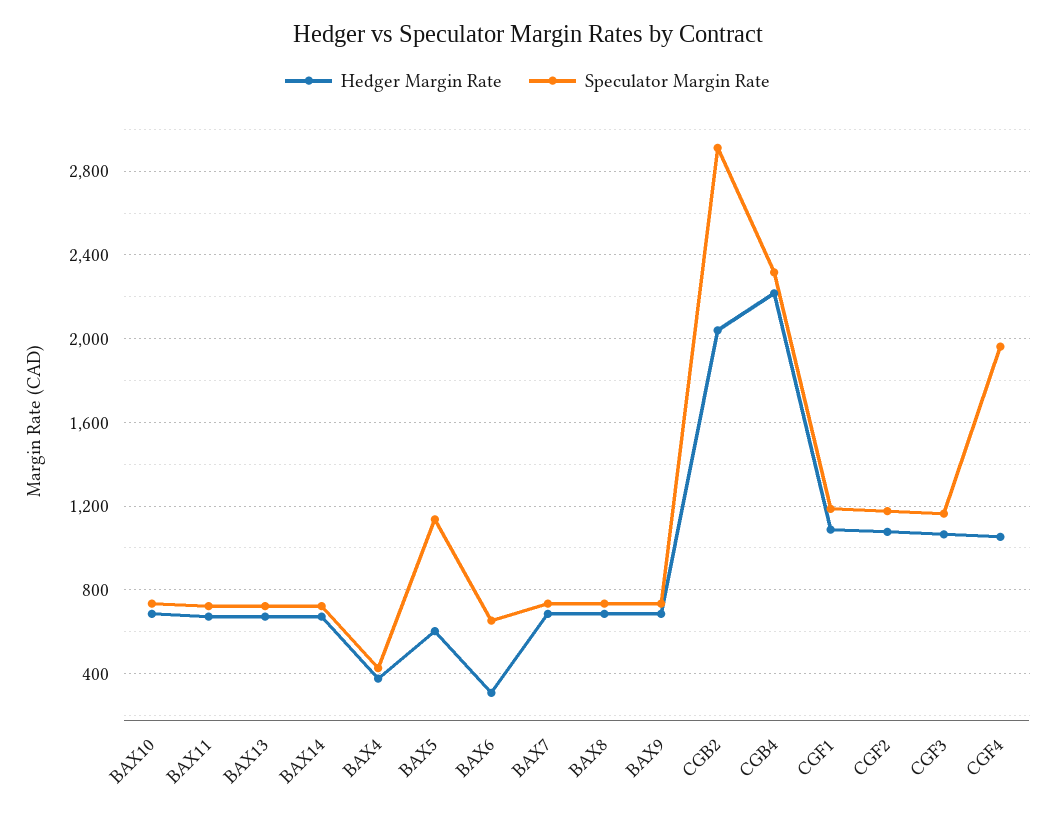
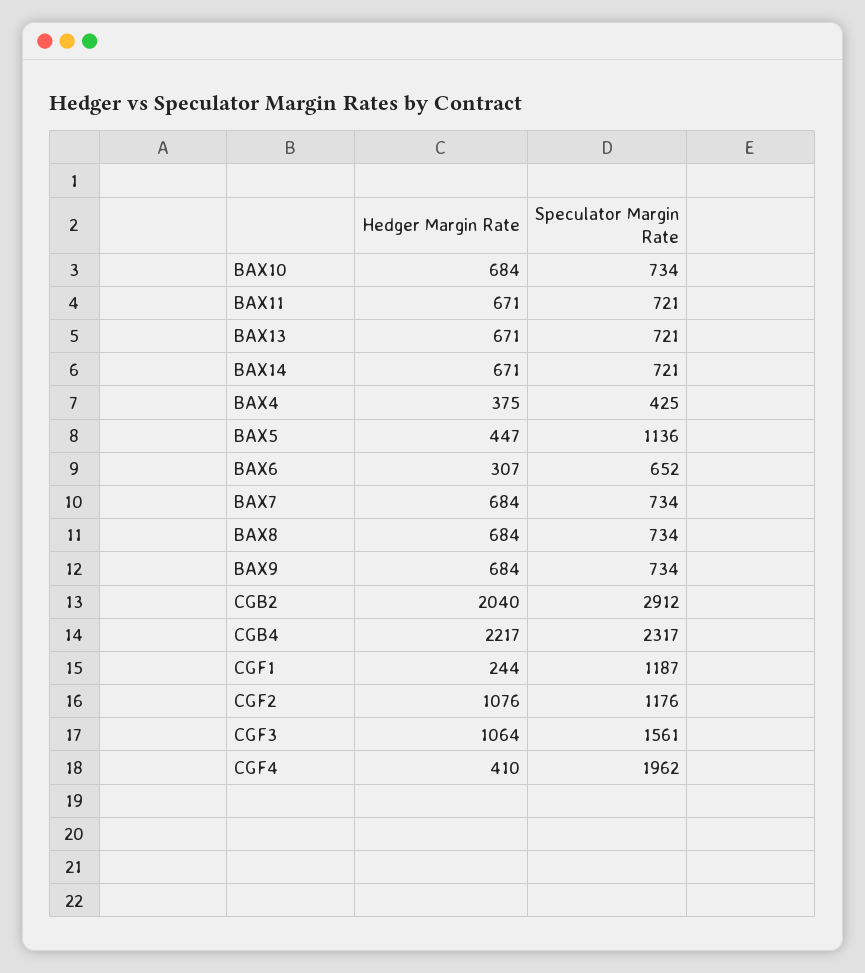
  {
    "Hedger Margin Rate": {
      "BAX10": 684,
      "BAX11": 671,
      "BAX13": 671,
      "BAX14": 671,
      "BAX4": 375,
-     "BAX5": 600,
+     "BAX5": 447,
      "BAX6": 307,
      "BAX7": 684,
      "BAX8": 684,
      "BAX9": 684,
      "CGB2": 2040,
      "CGB4": 2217,
-     "CGF1": 1100,
+     "CGF1": 244,
      "CGF2": 1076,
      "CGF3": 1064,
-     "CGF4": 1050
+     "CGF4": 410
    },
    "Speculator Margin Rate": {
      "BAX10": 734,
      "BAX11": 721,
      "BAX13": 721,
      "BAX14": 721,
      "BAX4": 425,
      "BAX5": 1136,
      "BAX6": 652,
      "BAX7": 734,
      "BAX8": 734,
      "BAX9": 734,
      "CGB2": 2912,
      "CGB4": 2317,
      "CGF1": 1187,
      "CGF2": 1176,
-     "CGF3": 1150,
+     "CGF3": 1561,
      "CGF4": 1962
    }
  }

